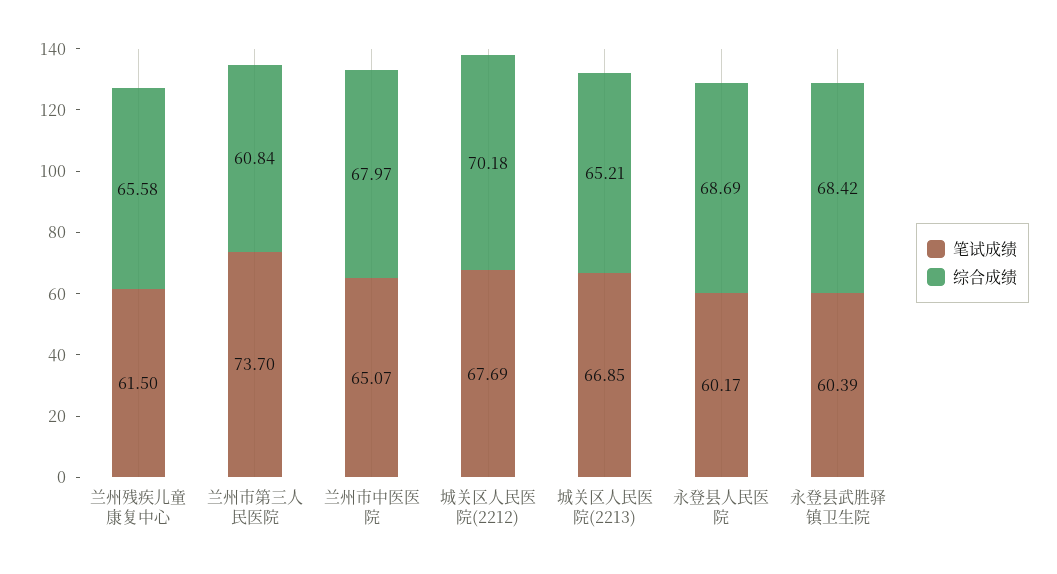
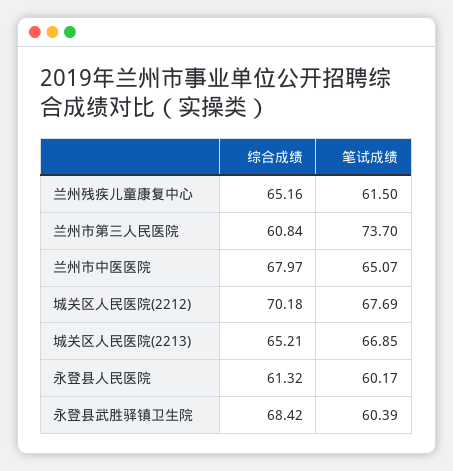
  {
    "笔试成绩": {
      "兰州残疾儿童康复中心": 61.5,
      "兰州市第三人民医院": 73.7,
      "兰州市中医医院": 65.07,
      "城关区人民医院(2212)": 67.69,
      "城关区人民医院(2213)": 66.85,
      "永登县人民医院": 60.17,
      "永登县武胜驿镇卫生院": 60.39
    },
    "综合成绩": {
-     "兰州残疾儿童康复中心": 65.58,
+     "兰州残疾儿童康复中心": 65.16,
      "兰州市第三人民医院": 60.84,
      "兰州市中医医院": 67.97,
      "城关区人民医院(2212)": 70.18,
      "城关区人民医院(2213)": 65.21,
-     "永登县人民医院": 68.69,
+     "永登县人民医院": 61.32,
      "永登县武胜驿镇卫生院": 68.42
    }
  }

